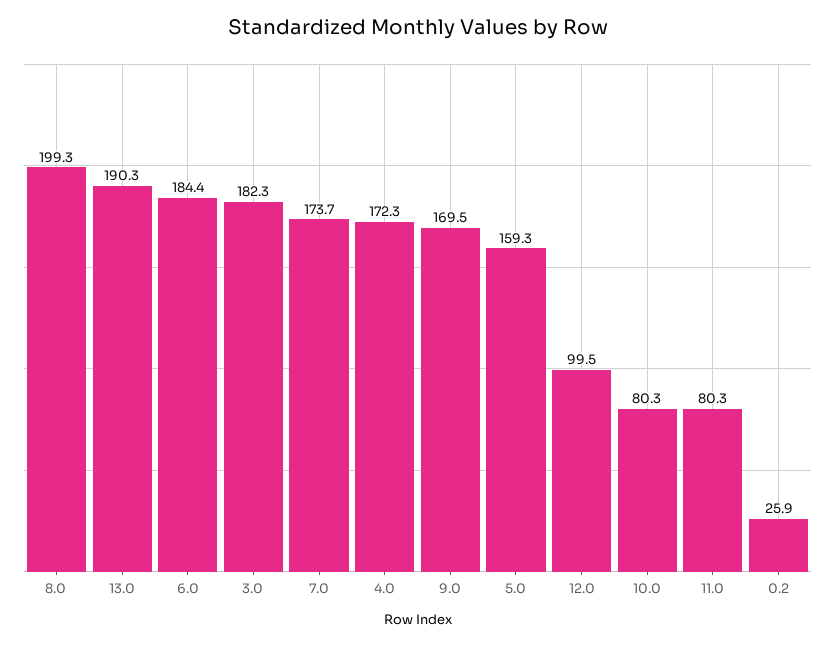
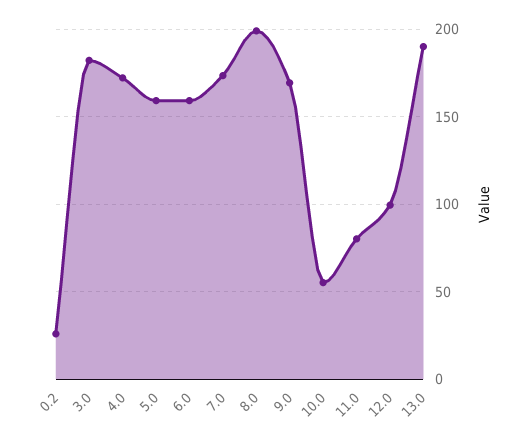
  {
    "8.0": 199.3,
    "13.0": 190.3,
-   "6.0": 184.4,
+   "6.0": 160,
    "3.0": 182.3,
    "7.0": 173.7,
    "4.0": 172.3,
    "9.0": 169.5,
    "5.0": 159.3,
    "12.0": 99.5,
-   "10.0": 80.3,
+   "10.0": 55,
    "11.0": 80.3,
    "0.2": 25.9
  }

